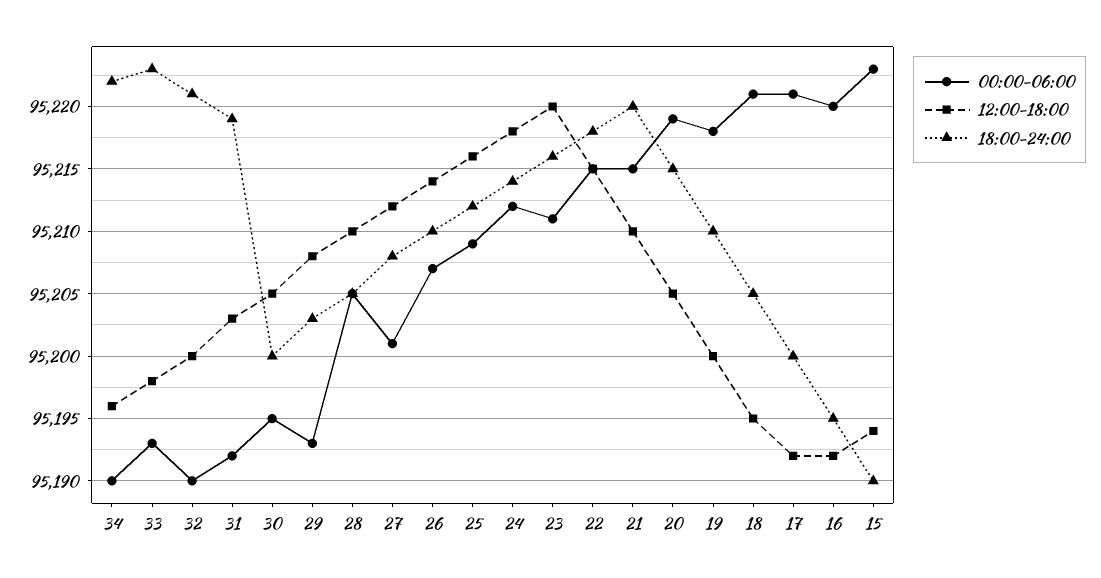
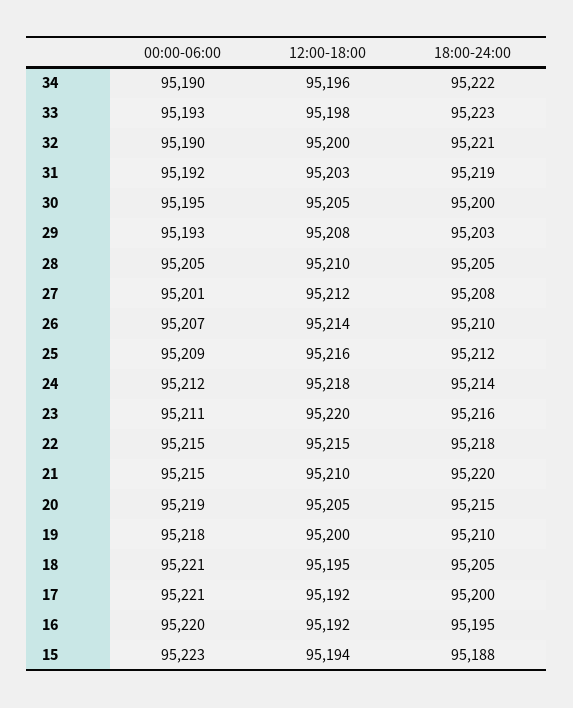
  {
    "00:00-06:00": {
      "34": 95190,
      "33": 95193,
      "32": 95190,
      "31": 95192,
      "30": 95195,
      "29": 95193,
      "28": 95205,
      "27": 95201,
      "26": 95207,
      "25": 95209,
      "24": 95212,
      "23": 95211,
      "22": 95215,
      "21": 95215,
      "20": 95219,
      "19": 95218,
      "18": 95221,
      "17": 95221,
      "16": 95220,
      "15": 95223
    },
    "12:00-18:00": {
      "34": 95196,
      "33": 95198,
      "32": 95200,
      "31": 95203,
      "30": 95205,
      "29": 95208,
      "28": 95210,
      "27": 95212,
      "26": 95214,
      "25": 95216,
      "24": 95218,
      "23": 95220,
      "22": 95215,
      "21": 95210,
      "20": 95205,
      "19": 95200,
      "18": 95195,
      "17": 95192,
      "16": 95192,
      "15": 95194
    },
    "18:00-24:00": {
      "34": 95222,
      "33": 95223,
      "32": 95221,
      "31": 95219,
      "30": 95200,
      "29": 95203,
      "28": 95205,
      "27": 95208,
      "26": 95210,
      "25": 95212,
      "24": 95214,
      "23": 95216,
      "22": 95218,
      "21": 95220,
      "20": 95215,
      "19": 95210,
      "18": 95205,
      "17": 95200,
      "16": 95195,
-     "15": 95190
+     "15": 95188
    }
  }

